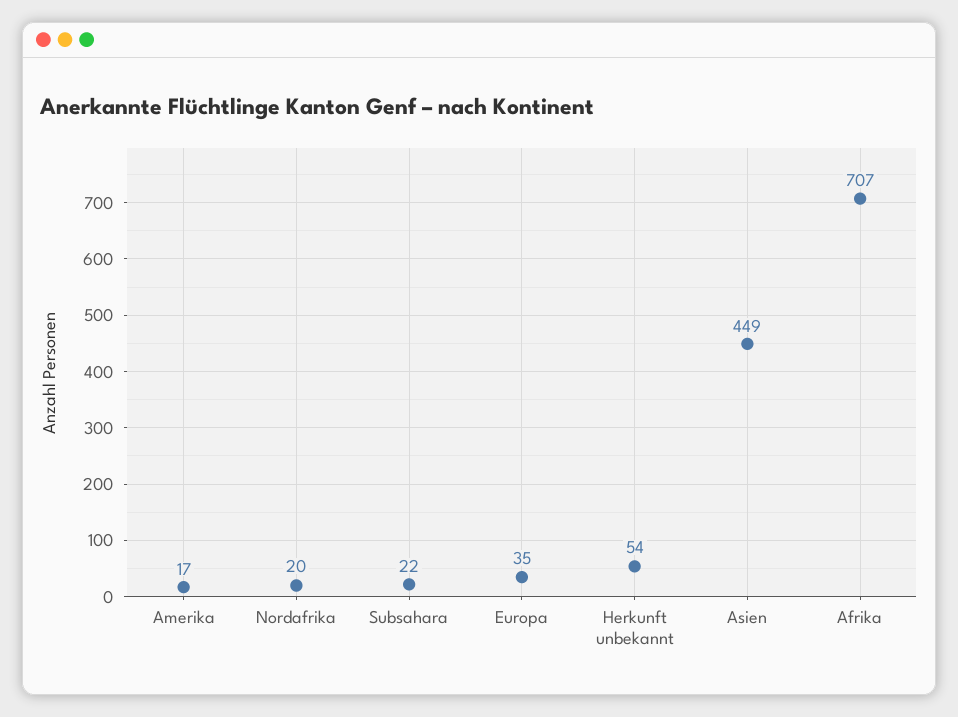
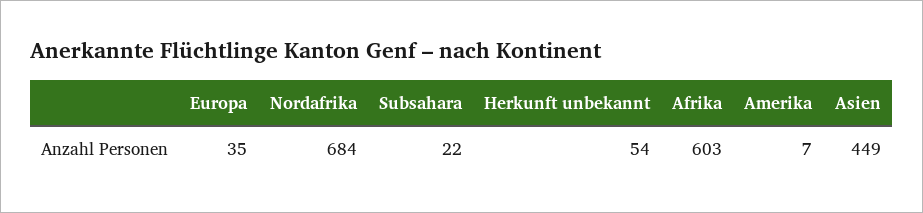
  {
-   "Amerika": 17,
+   "Amerika": 7,
-   "Nordafrika": 20,
+   "Nordafrika": 684,
    "Subsahara": 22,
    "Europa": 35,
    "Herkunft unbekannt": 54,
    "Asien": 449,
-   "Afrika": 707
+   "Afrika": 603
  }

